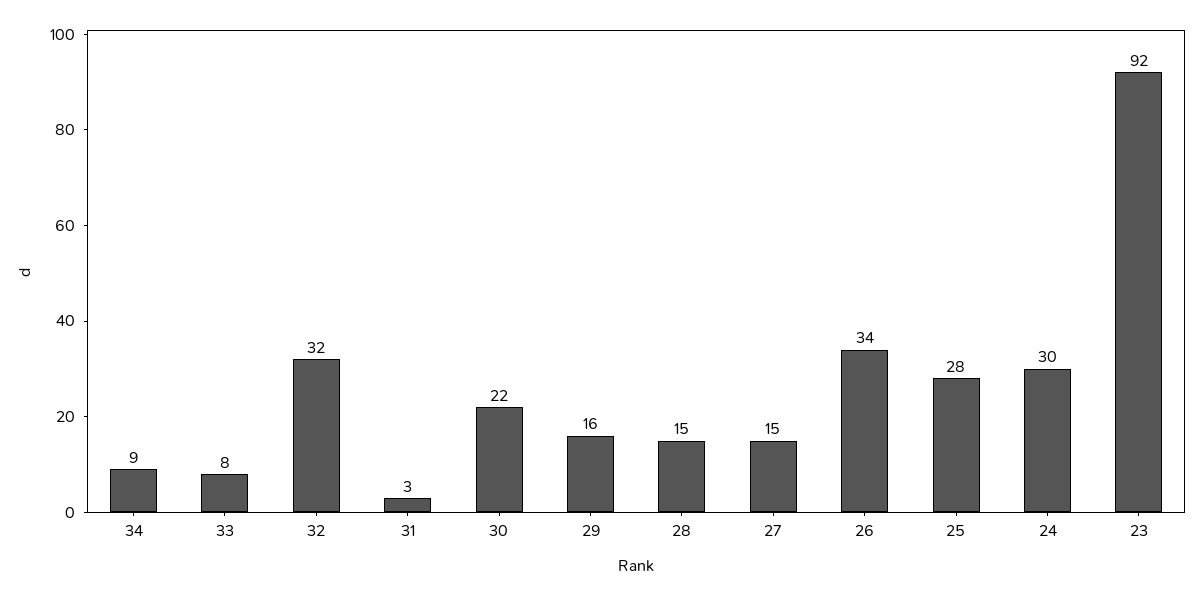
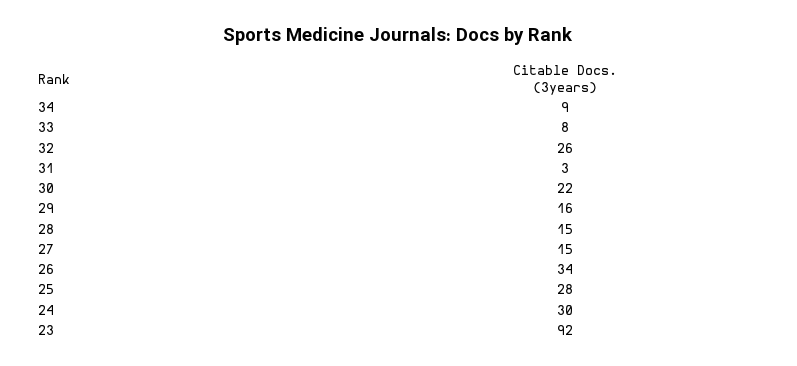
  {
    "34": 9,
    "33": 8,
-   "32": 32,
+   "32": 26,
    "31": 3,
    "30": 22,
    "29": 16,
    "28": 15,
    "27": 15,
    "26": 34,
    "25": 28,
    "24": 30,
    "23": 92
  }

